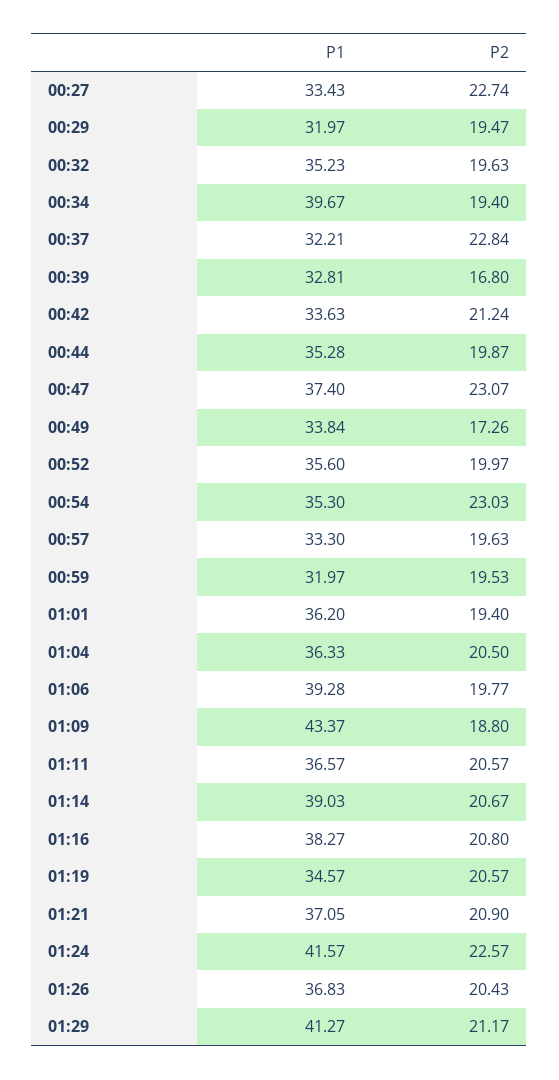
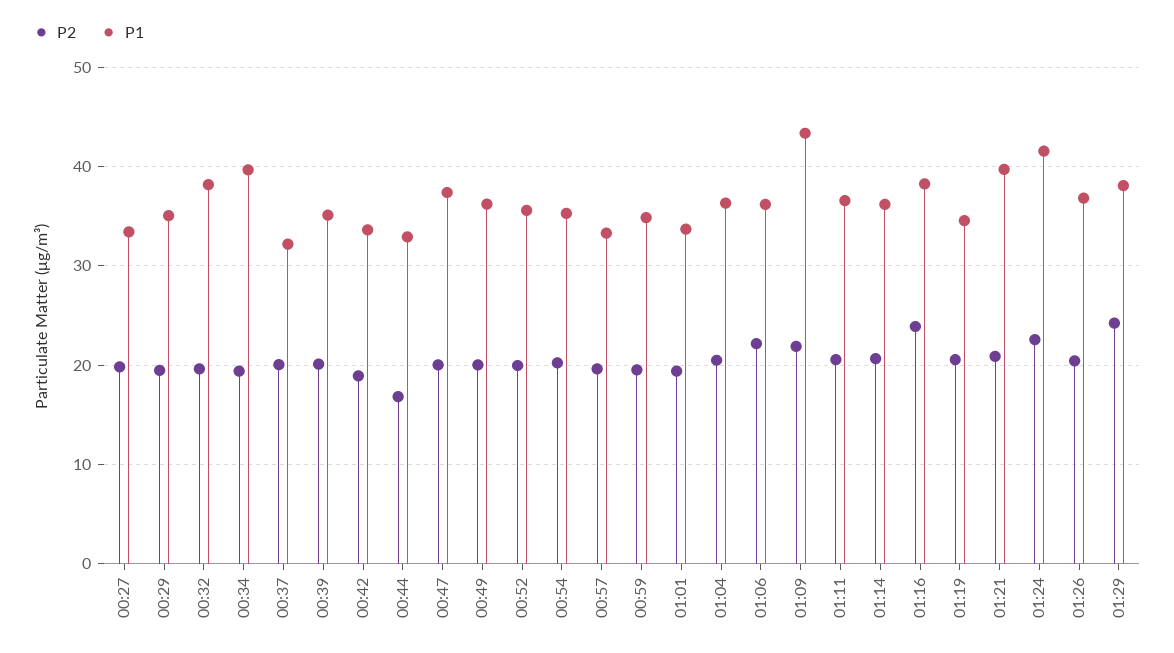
  {
    "P1": {
      "00:27": 33.43,
-     "00:29": 31.97,
+     "00:29": 35,
-     "00:32": 35.23,
+     "00:32": 38,
      "00:34": 39.67,
      "00:37": 32.21,
-     "00:39": 32.81,
+     "00:39": 35,
      "00:42": 33.63,
-     "00:44": 35.28,
+     "00:44": 33,
      "00:47": 37.4,
-     "00:49": 33.84,
+     "00:49": 36,
      "00:52": 35.6,
      "00:54": 35.3,
      "00:57": 33.3,
-     "00:59": 31.97,
+     "00:59": 35,
-     "01:01": 36.2,
+     "01:01": 34,
      "01:04": 36.33,
-     "01:06": 39.28,
+     "01:06": 36,
      "01:09": 43.37,
      "01:11": 36.57,
-     "01:14": 39.03,
+     "01:14": 36,
      "01:16": 38.27,
      "01:19": 34.57,
-     "01:21": 37.05,
+     "01:21": 40,
      "01:24": 41.57,
      "01:26": 36.83,
-     "01:29": 41.27
+     "01:29": 38
    },
    "P2": {
-     "00:27": 22.74,
+     "00:27": 20,
      "00:29": 19.47,
      "00:32": 19.63,
      "00:34": 19.4,
-     "00:37": 22.84,
+     "00:37": 20,
-     "00:39": 16.8,
+     "00:39": 20,
-     "00:42": 21.24,
+     "00:42": 19,
-     "00:44": 19.87,
+     "00:44": 17,
-     "00:47": 23.07,
+     "00:47": 20,
-     "00:49": 17.26,
+     "00:49": 20,
      "00:52": 19.97,
-     "00:54": 23.03,
+     "00:54": 20,
      "00:57": 19.63,
      "00:59": 19.53,
      "01:01": 19.4,
      "01:04": 20.5,
-     "01:06": 19.77,
+     "01:06": 22,
-     "01:09": 18.8,
+     "01:09": 22,
      "01:11": 20.57,
      "01:14": 20.67,
-     "01:16": 20.8,
+     "01:16": 24,
      "01:19": 20.57,
      "01:21": 20.9,
      "01:24": 22.57,
      "01:26": 20.43,
-     "01:29": 21.17
+     "01:29": 24
    }
  }

